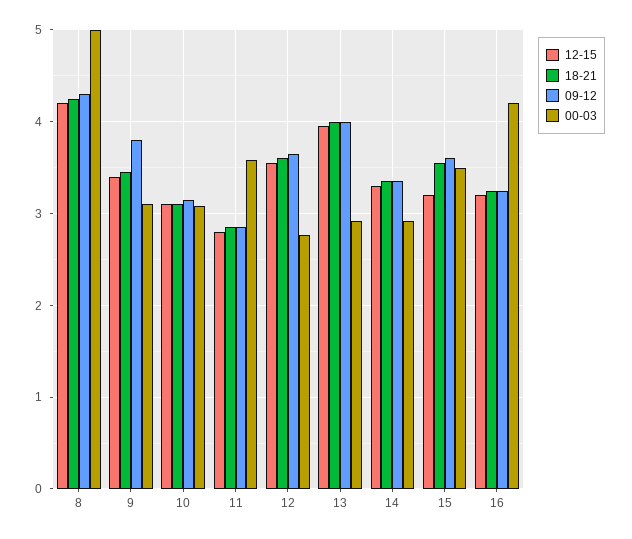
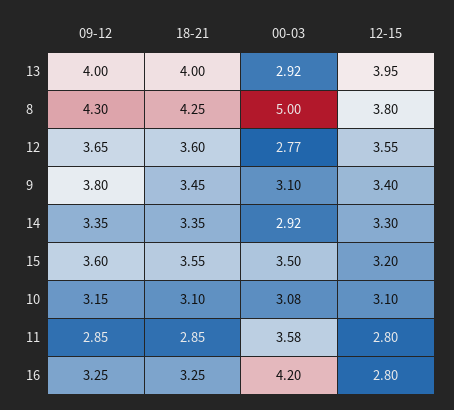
  {
    "12-15": {
-     "8": 4.2,
+     "8": 3.8,
      "9": 3.4,
      "10": 3.1,
      "11": 2.8,
      "12": 3.55,
      "13": 3.95,
      "14": 3.3,
      "15": 3.2,
-     "16": 3.2
+     "16": 2.8
    },
    "18-21": {
      "8": 4.25,
      "9": 3.45,
      "10": 3.1,
      "11": 2.85,
      "12": 3.6,
      "13": 4,
      "14": 3.35,
      "15": 3.55,
      "16": 3.25
    },
    "09-12": {
      "8": 4.3,
      "9": 3.8,
      "10": 3.15,
      "11": 2.85,
      "12": 3.65,
      "13": 4,
      "14": 3.35,
      "15": 3.6,
      "16": 3.25
    },
    "00-03": {
      "8": 5,
      "9": 3.1,
      "10": 3.08,
      "11": 3.58,
      "12": 2.77,
      "13": 2.92,
      "14": 2.92,
      "15": 3.5,
      "16": 4.2
    }
  }

